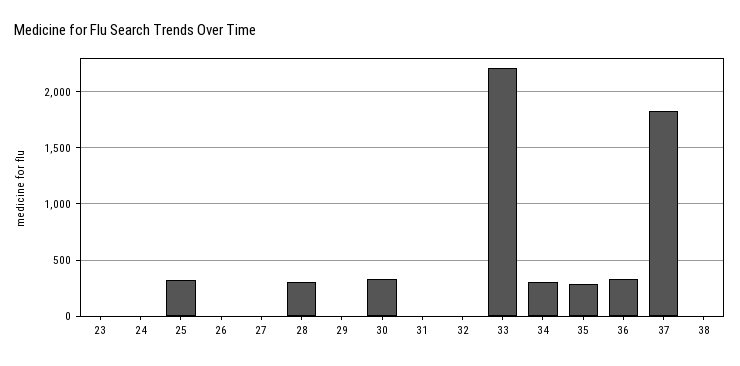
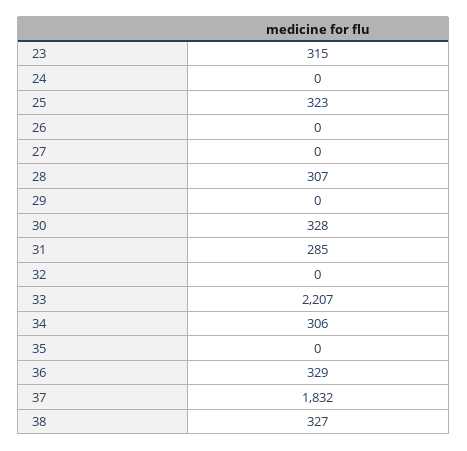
  {
-   "23": 0,
+   "23": 315,
    "24": 0,
    "25": 323,
    "26": 0,
    "27": 0,
    "28": 307,
    "29": 0,
    "30": 328,
-   "31": 0,
+   "31": 285,
    "32": 0,
    "33": 2207,
    "34": 306,
-   "35": 300,
+   "35": 0,
    "36": 329,
    "37": 1832,
-   "38": 0
+   "38": 327
  }

